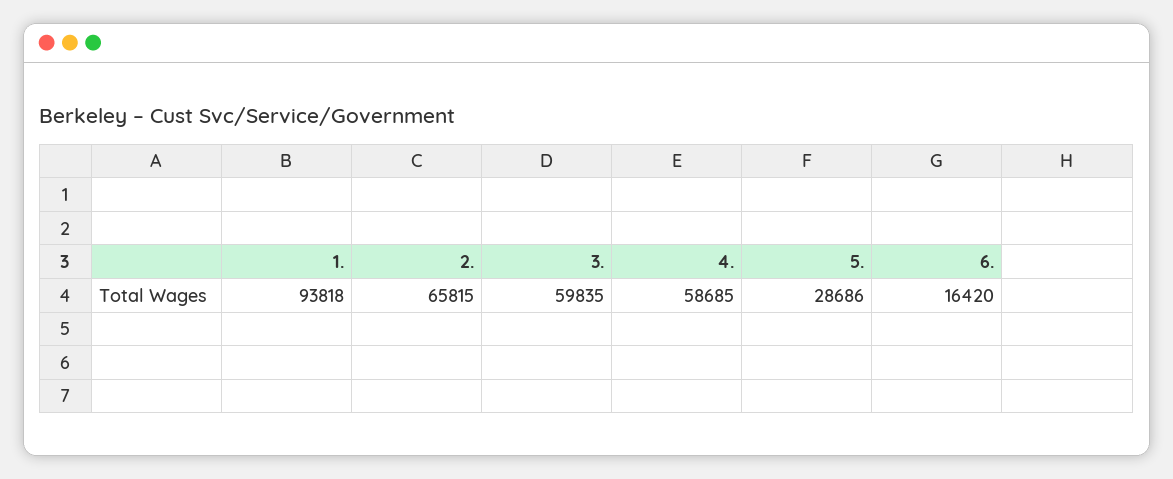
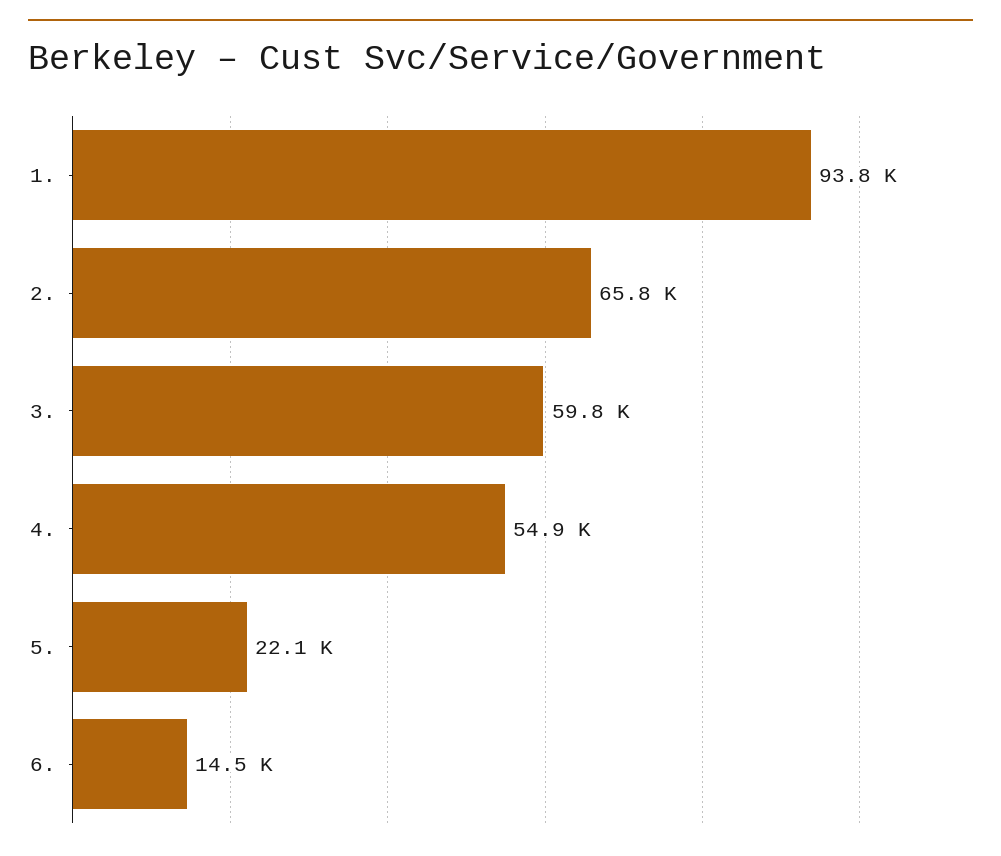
  {
    "1.": 93818,
    "2.": 65815,
    "3.": 59835,
-   "4.": 58685,
+   "4.": 54900,
-   "5.": 28686,
+   "5.": 22100,
-   "6.": 16420
+   "6.": 14500
  }

